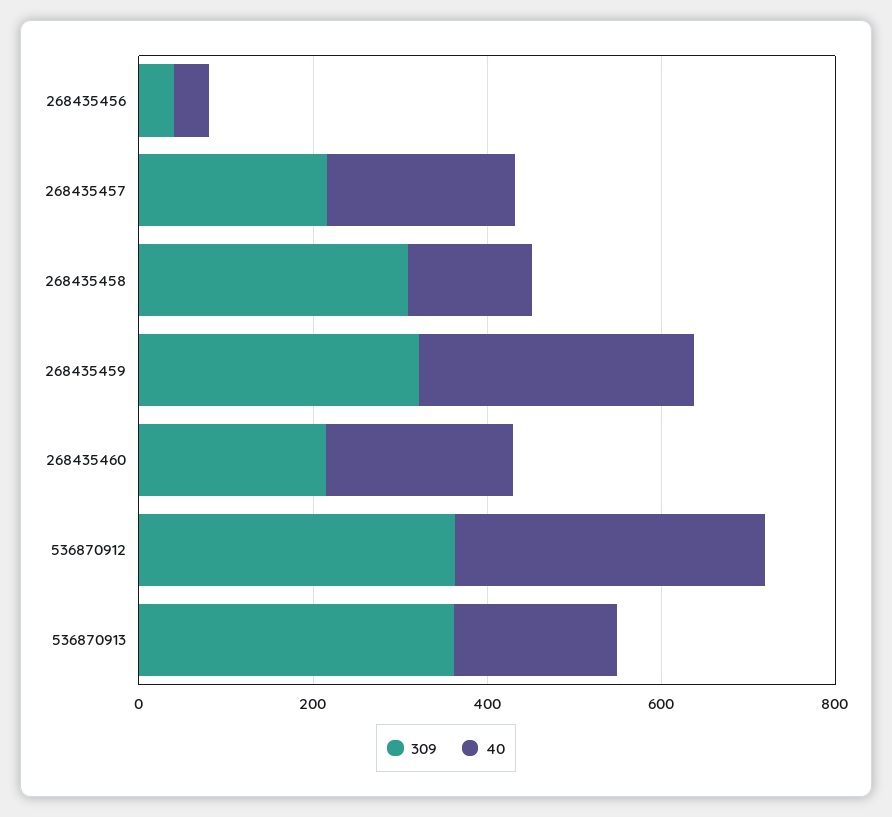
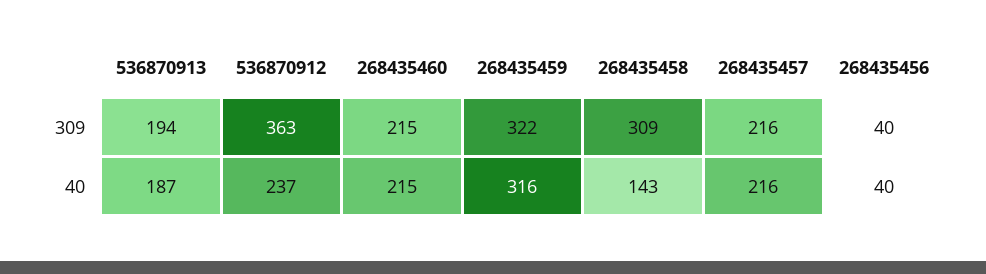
  {
    "309": {
      "268435456": 40,
      "268435457": 216,
      "268435458": 309,
      "268435459": 322,
      "268435460": 215,
      "536870912": 363,
-     "536870913": 350
+     "536870913": 194
    },
    "40": {
      "268435456": 40,
      "268435457": 216,
      "268435458": 143,
      "268435459": 316,
      "268435460": 215,
-     "536870912": 350,
+     "536870912": 237,
      "536870913": 187
    }
  }

